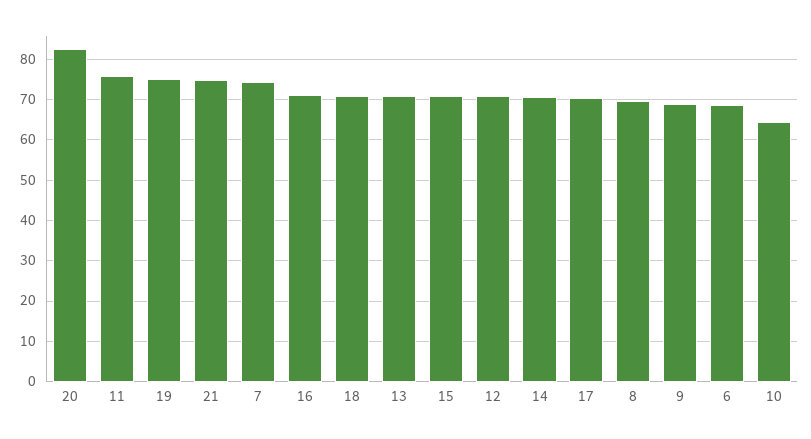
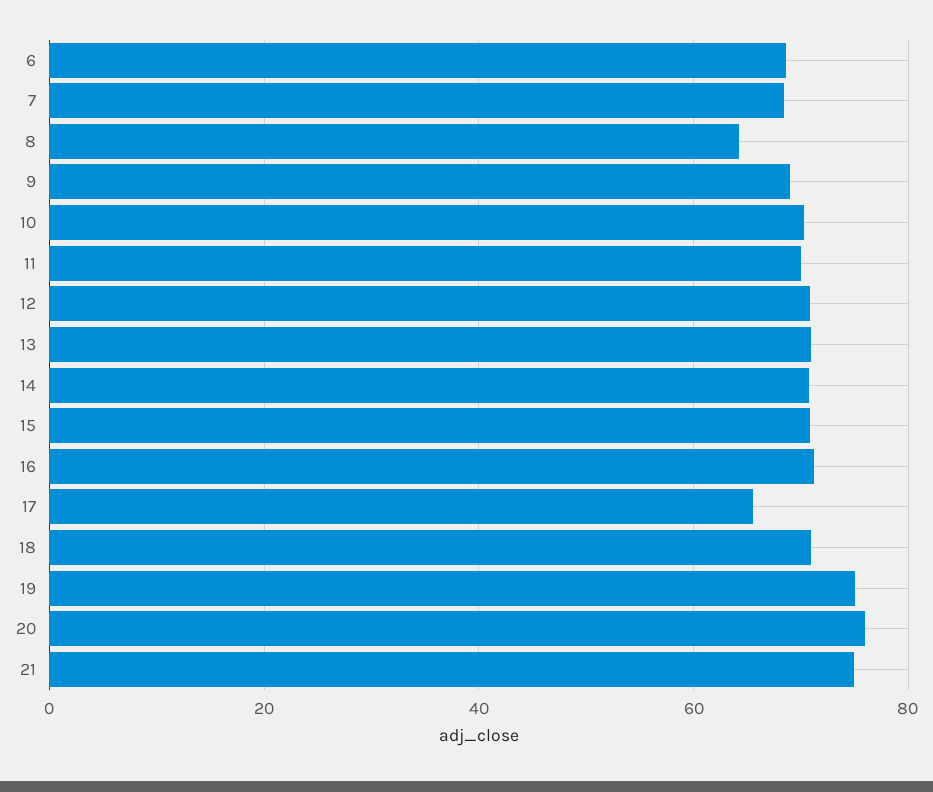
  {
-   "20": 82,
+   "20": 76,
-   "11": 76,
+   "11": 70,
    "19": 76,
    "21": 74,
-   "7": 74,
+   "7": 68,
    "16": 72,
    "18": 70,
    "13": 70,
    "15": 70,
    "12": 70,
    "14": 70,
-   "17": 70,
+   "17": 66,
-   "8": 70,
+   "8": 64,
    "9": 68,
    "6": 68,
-   "10": 64
+   "10": 70
  }

